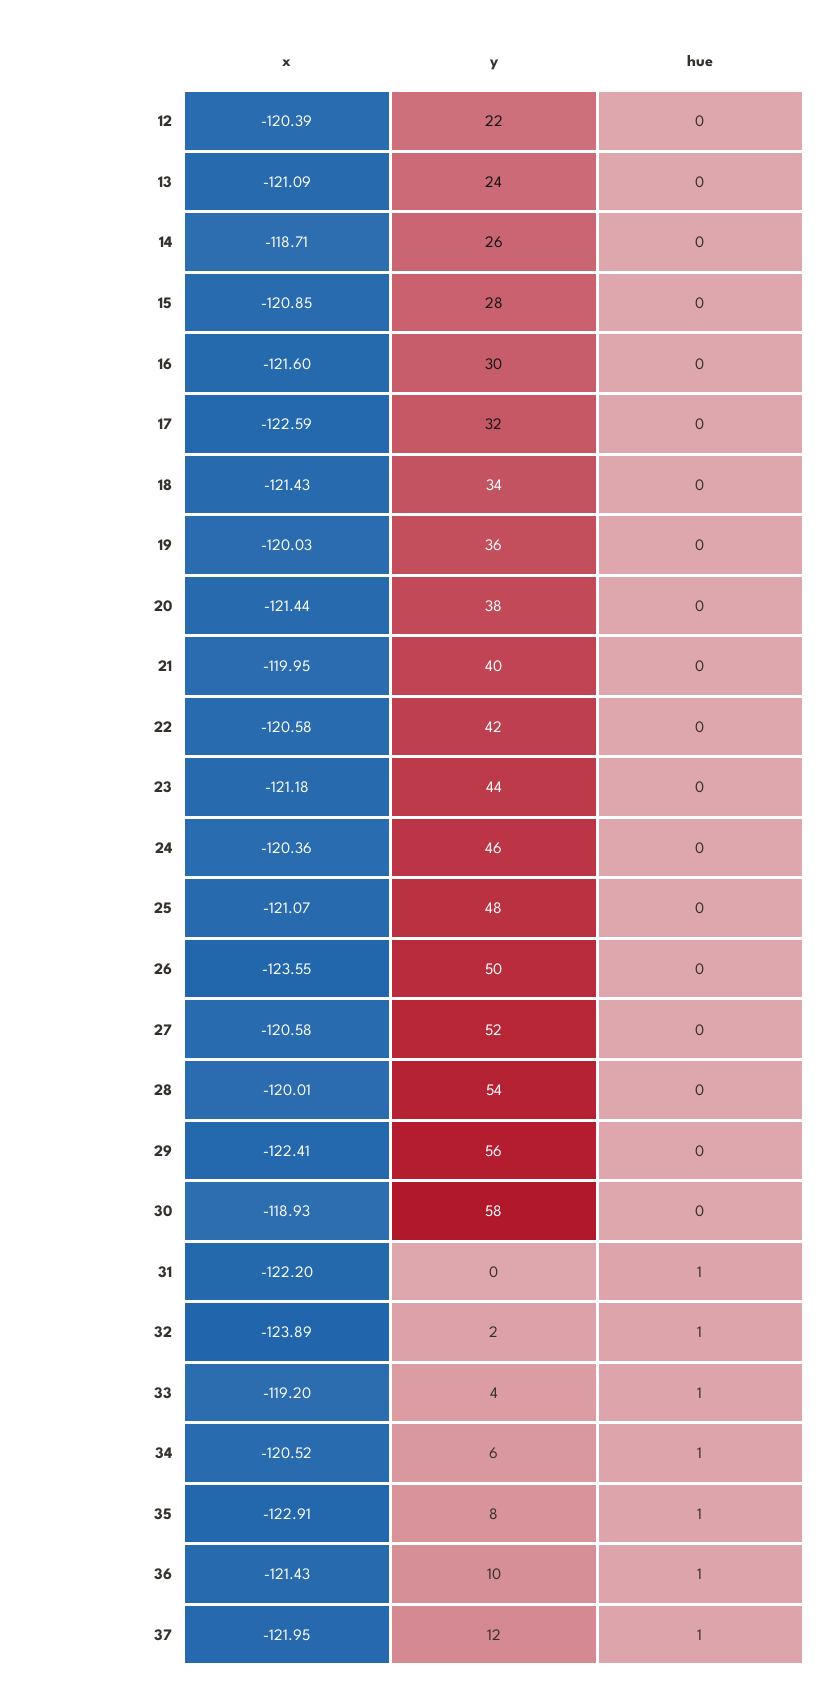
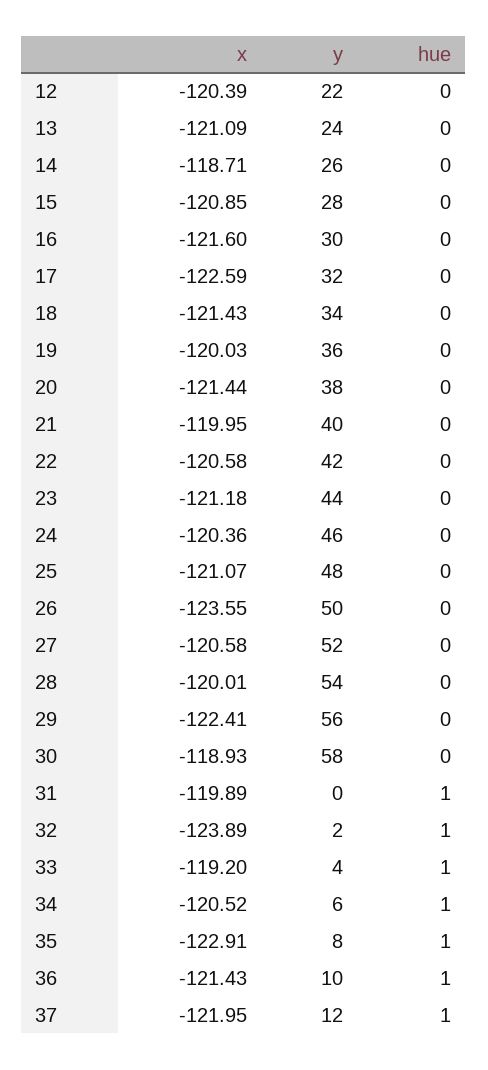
  {
    "x": {
      "12": -120.39,
      "13": -121.09,
      "14": -118.71,
      "15": -120.85,
      "16": -121.6,
      "17": -122.59,
      "18": -121.43,
      "19": -120.03,
      "20": -121.44,
      "21": -119.95,
      "22": -120.58,
      "23": -121.18,
      "24": -120.36,
      "25": -121.07,
      "26": -123.55,
      "27": -120.58,
      "28": -120.01,
      "29": -122.41,
      "30": -118.93,
-     "31": -122.2,
+     "31": -119.89,
      "32": -123.89,
      "33": -119.2,
      "34": -120.52,
      "35": -122.91,
      "36": -121.43,
      "37": -121.95
    },
    "y": {
      "12": 22,
      "13": 24,
      "14": 26,
      "15": 28,
      "16": 30,
      "17": 32,
      "18": 34,
      "19": 36,
      "20": 38,
      "21": 40,
      "22": 42,
      "23": 44,
      "24": 46,
      "25": 48,
      "26": 50,
      "27": 52,
      "28": 54,
      "29": 56,
      "30": 58,
      "31": 0,
      "32": 2,
      "33": 4,
      "34": 6,
      "35": 8,
      "36": 10,
      "37": 12
    },
    "hue": {
      "12": 0,
      "13": 0,
      "14": 0,
      "15": 0,
      "16": 0,
      "17": 0,
      "18": 0,
      "19": 0,
      "20": 0,
      "21": 0,
      "22": 0,
      "23": 0,
      "24": 0,
      "25": 0,
      "26": 0,
      "27": 0,
      "28": 0,
      "29": 0,
      "30": 0,
      "31": 1,
      "32": 1,
      "33": 1,
      "34": 1,
      "35": 1,
      "36": 1,
      "37": 1
    }
  }

